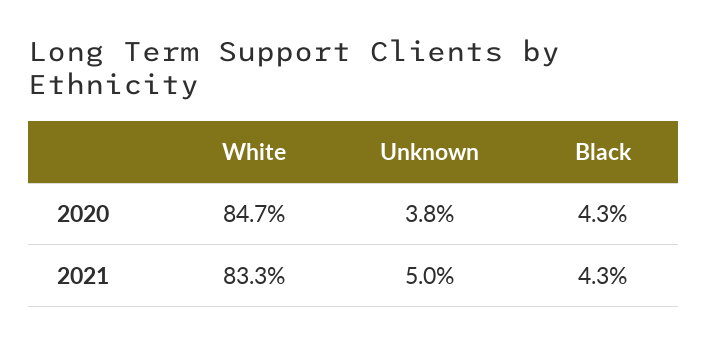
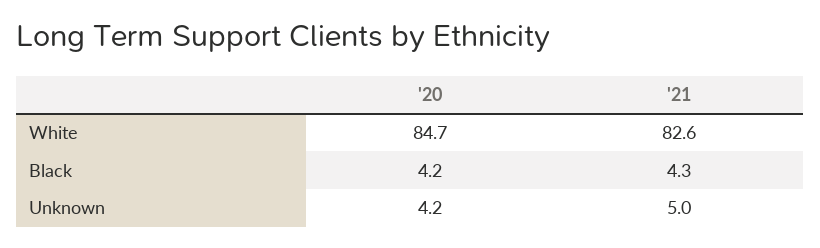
  {
    "White": {
      "2020": 84.7,
-     "2021": 83.3
+     "2021": 82.6
    },
    "Unknown": {
-     "2020": 3.8,
+     "2020": 4.2,
      "2021": 5
    },
    "Black": {
-     "2020": 4.3,
+     "2020": 4.2,
      "2021": 4.3
    }
  }

